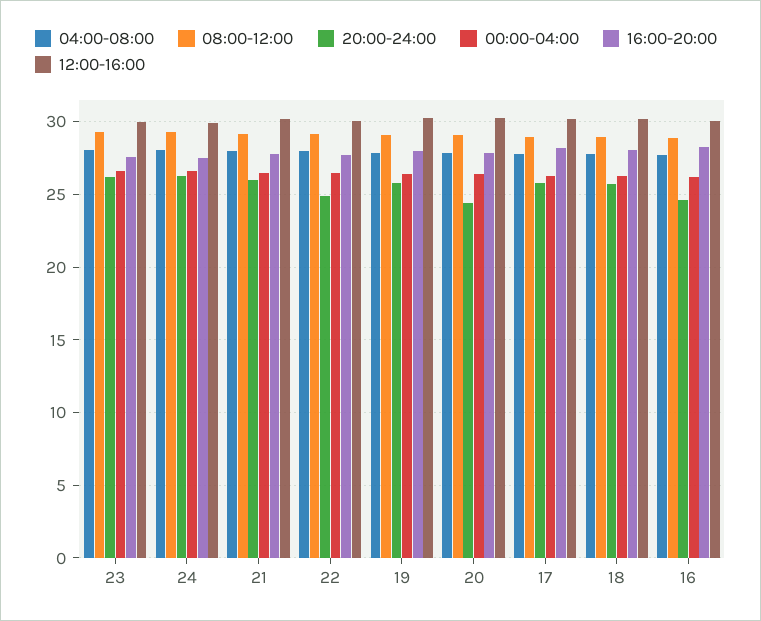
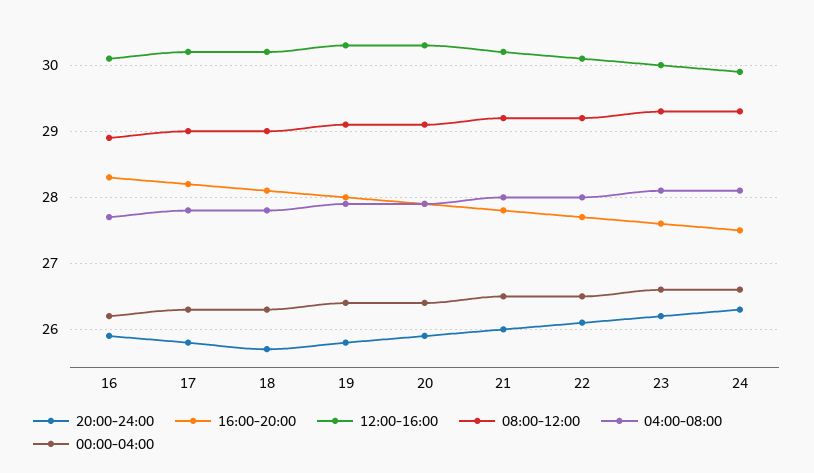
  {
    "04:00-08:00": {
      "23": 28.1,
      "24": 28.1,
      "21": 28,
      "22": 28,
      "19": 27.9,
      "20": 27.9,
      "17": 27.8,
      "18": 27.8,
      "16": 27.7
    },
    "08:00-12:00": {
      "23": 29.3,
      "24": 29.3,
      "21": 29.2,
      "22": 29.2,
      "19": 29.1,
      "20": 29.1,
      "17": 29,
      "18": 29,
      "16": 28.9
    },
    "20:00-24:00": {
      "23": 26.2,
      "24": 26.3,
      "21": 26,
-     "22": 25,
+     "22": 26.1,
      "19": 25.8,
-     "20": 24.5,
+     "20": 25.9,
      "17": 25.8,
      "18": 25.7,
-     "16": 24.5
+     "16": 25.9
    },
    "00:00-04:00": {
      "23": 26.6,
      "24": 26.6,
      "21": 26.5,
      "22": 26.5,
      "19": 26.4,
      "20": 26.4,
      "17": 26.3,
      "18": 26.3,
      "16": 26.2
    },
    "16:00-20:00": {
      "23": 27.6,
      "24": 27.5,
      "21": 27.8,
      "22": 27.7,
      "19": 28,
      "20": 27.9,
      "17": 28.2,
      "18": 28.1,
      "16": 28.3
    },
    "12:00-16:00": {
      "23": 30,
      "24": 29.9,
      "21": 30.2,
      "22": 30.1,
      "19": 30.3,
      "20": 30.3,
      "17": 30.2,
      "18": 30.2,
      "16": 30.1
    }
  }

